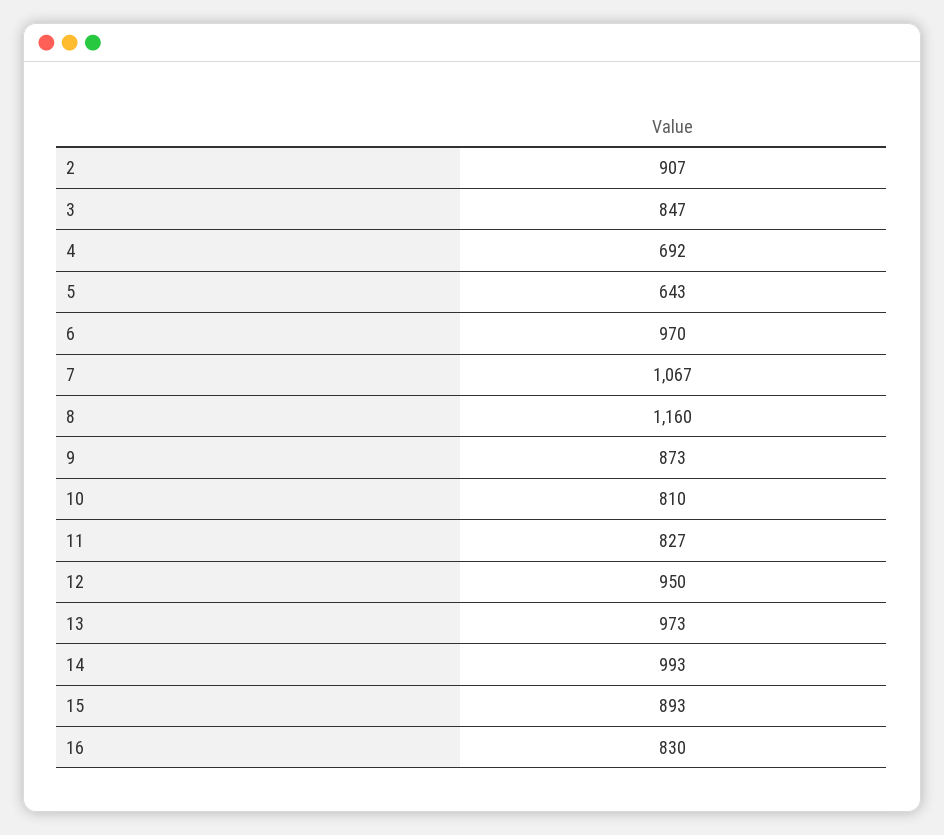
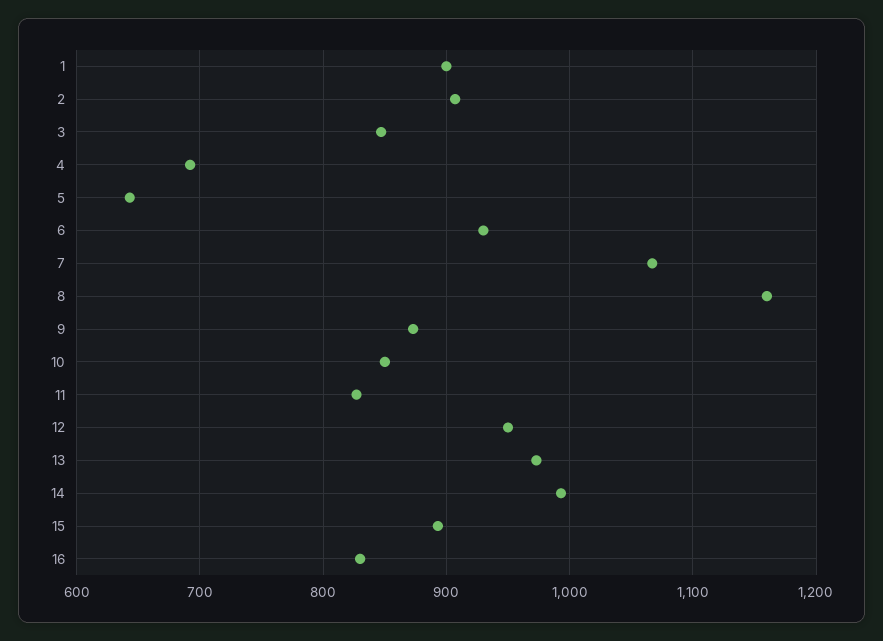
  {
    "2": 907,
    "3": 847,
    "4": 692,
    "5": 643,
-   "6": 970,
+   "6": 930,
    "7": 1067,
    "8": 1160,
    "9": 873,
-   "10": 810,
+   "10": 850,
    "11": 827,
    "12": 950,
    "13": 973,
    "14": 993,
    "15": 893,
-   "16": 830
+   "16": 830,
+   "1": 900
  }

